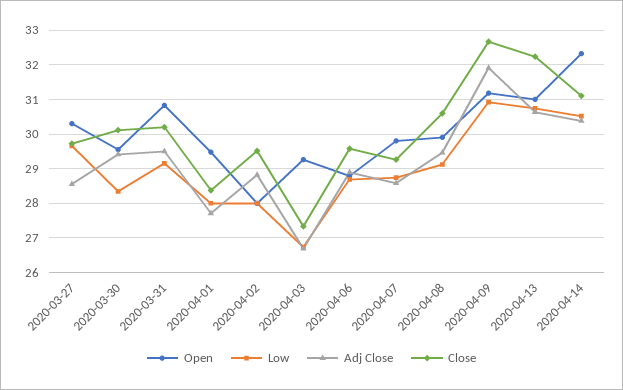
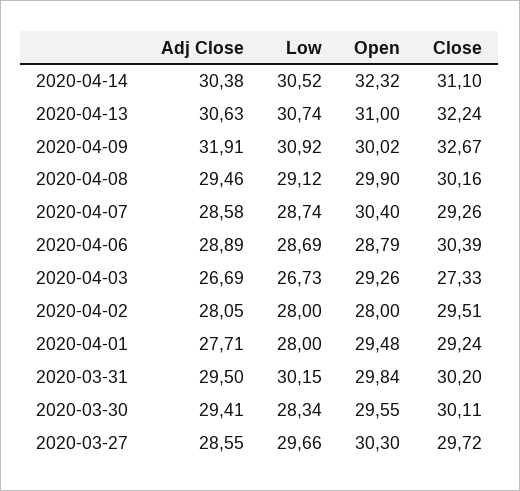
  {
    "Open": {
      "2020-03-27": 30.3,
      "2020-03-30": 29.55,
-     "2020-03-31": 30.8,
+     "2020-03-31": 29.84,
      "2020-04-01": 29.48,
      "2020-04-02": 28,
      "2020-04-03": 29.26,
      "2020-04-06": 28.79,
-     "2020-04-07": 29.8,
+     "2020-04-07": 30.4,
      "2020-04-08": 29.9,
-     "2020-04-09": 31.2,
+     "2020-04-09": 30.02,
      "2020-04-13": 31,
      "2020-04-14": 32.32
    },
    "Low": {
      "2020-03-27": 29.66,
      "2020-03-30": 28.34,
-     "2020-03-31": 29.2,
+     "2020-03-31": 30.15,
      "2020-04-01": 28,
      "2020-04-02": 28,
      "2020-04-03": 26.73,
      "2020-04-06": 28.69,
      "2020-04-07": 28.74,
      "2020-04-08": 29.12,
      "2020-04-09": 30.92,
      "2020-04-13": 30.74,
      "2020-04-14": 30.52
    },
    "Adj Close": {
      "2020-03-27": 28.55,
      "2020-03-30": 29.41,
      "2020-03-31": 29.5,
      "2020-04-01": 27.71,
-     "2020-04-02": 28.8,
+     "2020-04-02": 28.05,
      "2020-04-03": 26.69,
      "2020-04-06": 28.89,
      "2020-04-07": 28.58,
      "2020-04-08": 29.46,
      "2020-04-09": 31.91,
      "2020-04-13": 30.63,
      "2020-04-14": 30.38
    },
    "Close": {
      "2020-03-27": 29.72,
      "2020-03-30": 30.11,
      "2020-03-31": 30.2,
-     "2020-04-01": 28.4,
+     "2020-04-01": 29.24,
      "2020-04-02": 29.51,
      "2020-04-03": 27.33,
-     "2020-04-06": 29.6,
+     "2020-04-06": 30.39,
      "2020-04-07": 29.26,
-     "2020-04-08": 30.6,
+     "2020-04-08": 30.16,
      "2020-04-09": 32.67,
      "2020-04-13": 32.24,
      "2020-04-14": 31.1
    }
  }

